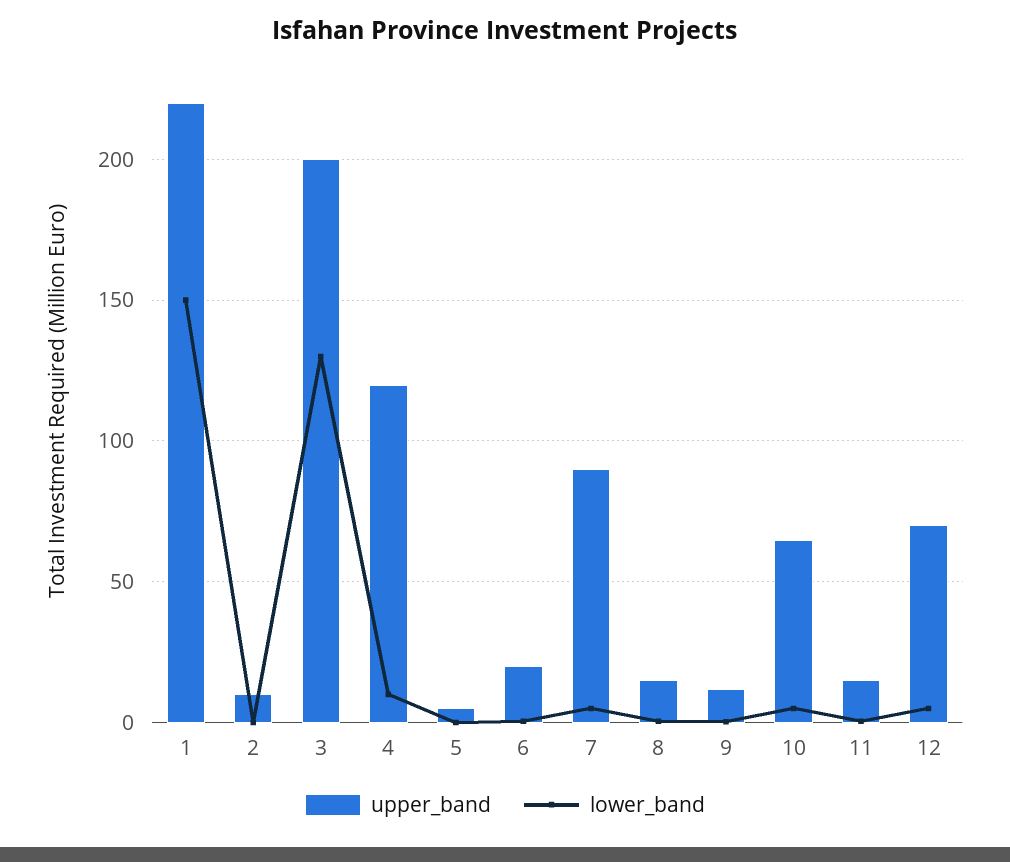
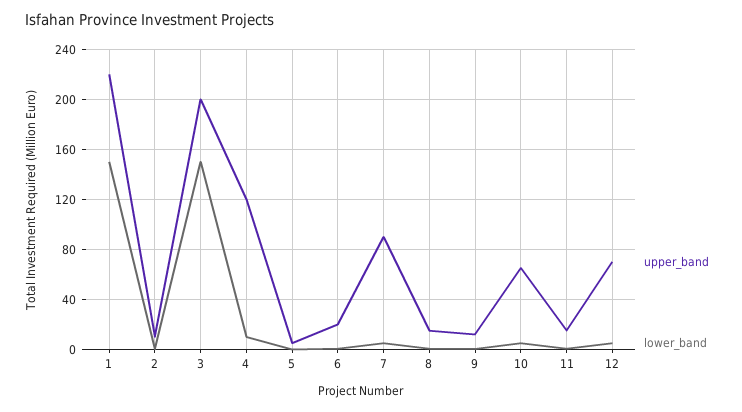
  {
    "upper_band": {
      "1": 220,
      "2": 10,
      "3": 200,
      "4": 120,
      "5": 5,
      "6": 20,
      "7": 90,
      "8": 15,
      "9": 10,
      "10": 65,
      "11": 15,
      "12": 70
    },
    "lower_band": {
      "1": 150,
      "2": 0,
-     "3": 130,
+     "3": 150,
      "4": 10,
      "5": 0,
      "6": 0,
      "7": 5,
      "8": 0,
      "9": 0,
      "10": 5,
      "11": 0,
      "12": 5
    }
  }

